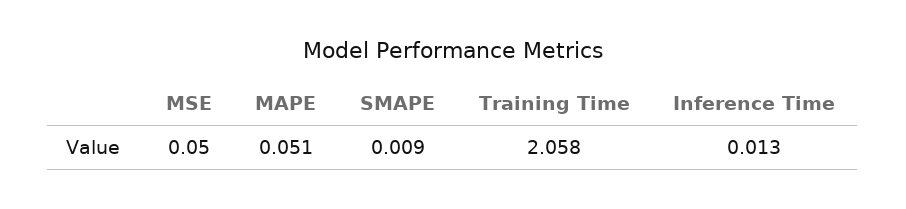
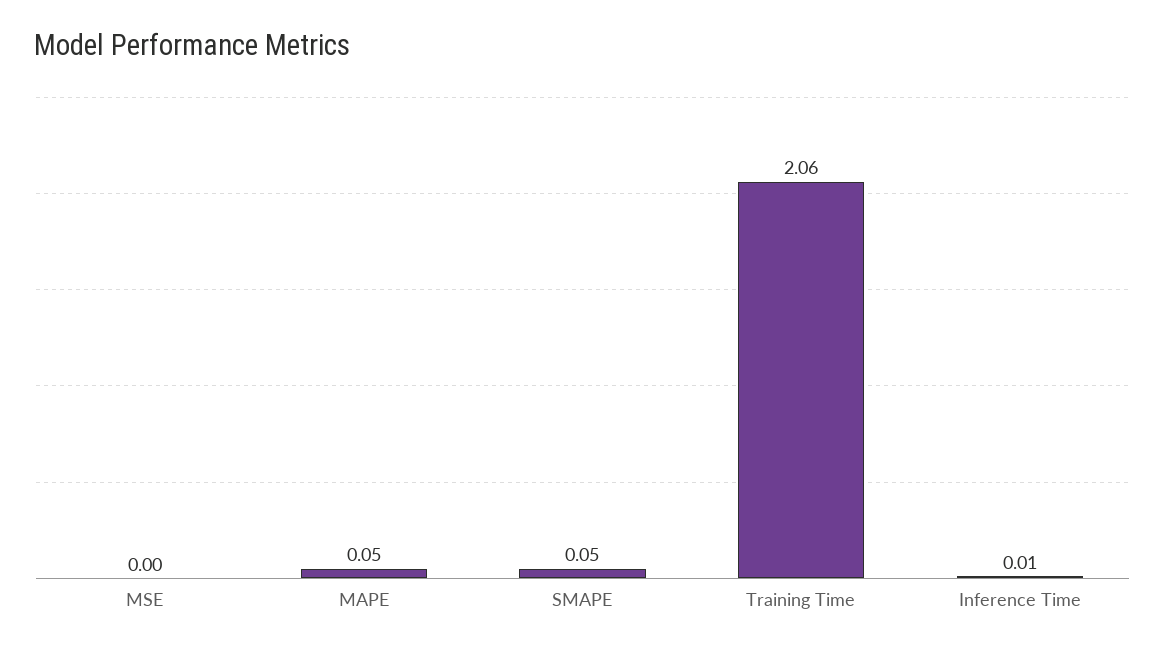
  {
-   "MSE": 0.05,
+   "MSE": 0,
    "MAPE": 0.051,
-   "SMAPE": 0.009,
+   "SMAPE": 0.05,
    "Training Time": 2.058,
    "Inference Time": 0.013
  }

